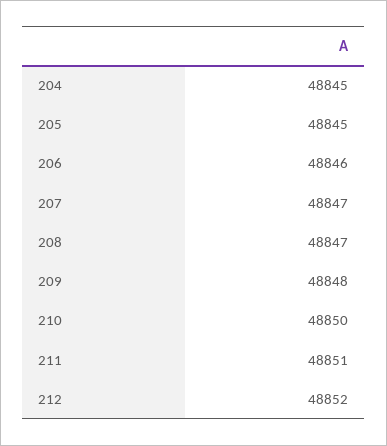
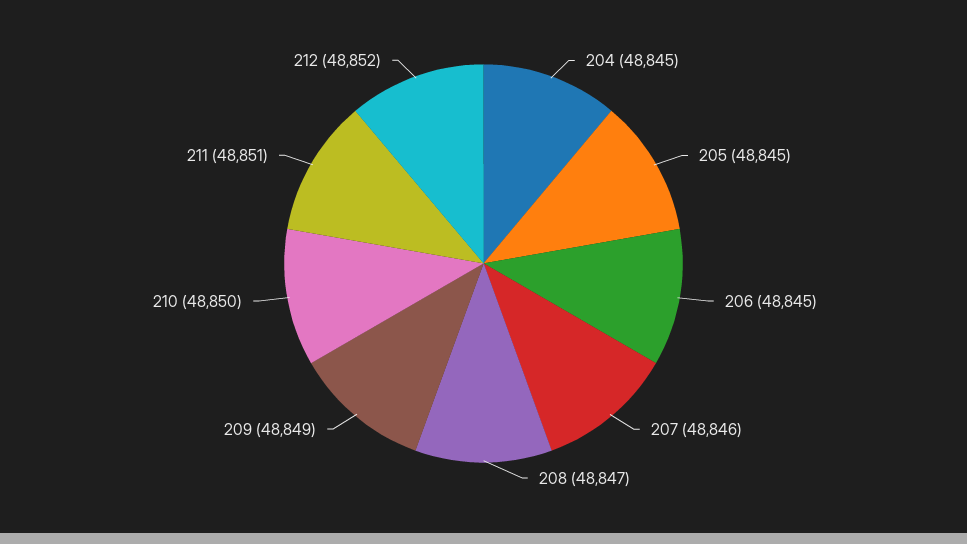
  {
    "204": 48845,
    "205": 48845,
-   "206": 48846,
+   "206": 48845,
-   "207": 48847,
+   "207": 48846,
    "208": 48847,
-   "209": 48848,
+   "209": 48849,
    "210": 48850,
    "211": 48851,
    "212": 48852
  }

